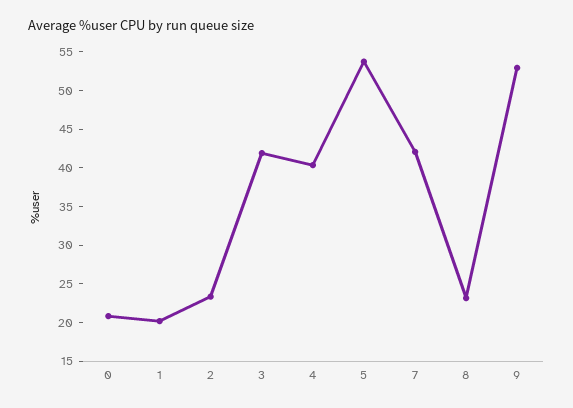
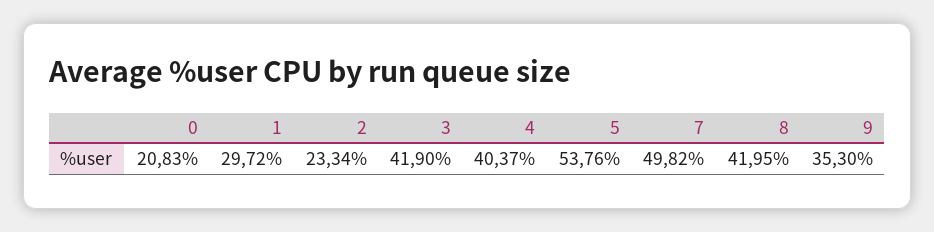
  {
    "0": 20.83,
-   "1": 20,
+   "1": 29.72,
    "2": 23.34,
    "3": 41.9,
    "4": 40.37,
    "5": 53.76,
-   "7": 42.5,
+   "7": 49.82,
-   "8": 22.5,
+   "8": 41.95,
-   "9": 52.5
+   "9": 35.3
  }

